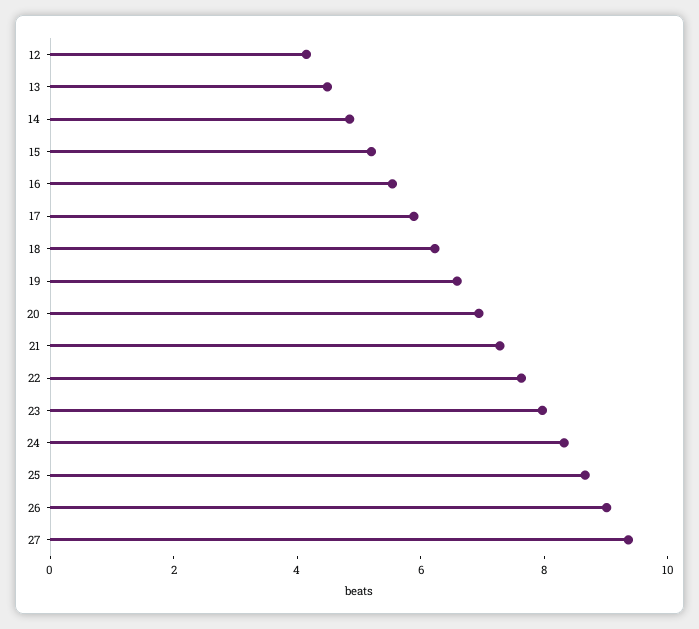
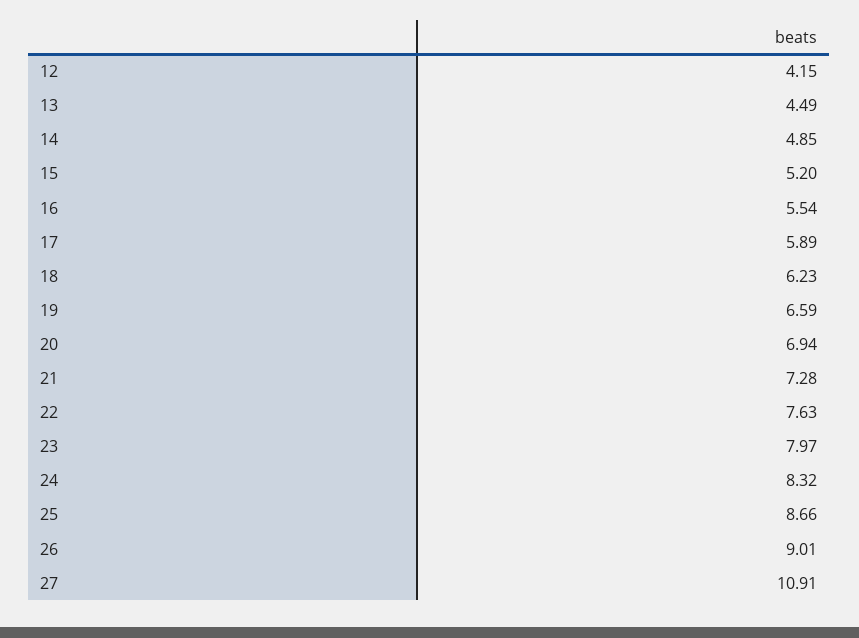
  {
    "12": 4.15,
    "13": 4.49,
    "14": 4.85,
    "15": 5.2,
    "16": 5.54,
    "17": 5.89,
    "18": 6.23,
    "19": 6.59,
    "20": 6.94,
    "21": 7.28,
    "22": 7.63,
    "23": 7.97,
    "24": 8.32,
    "25": 8.66,
    "26": 9.01,
-   "27": 9.5
+   "27": 10.91
  }

